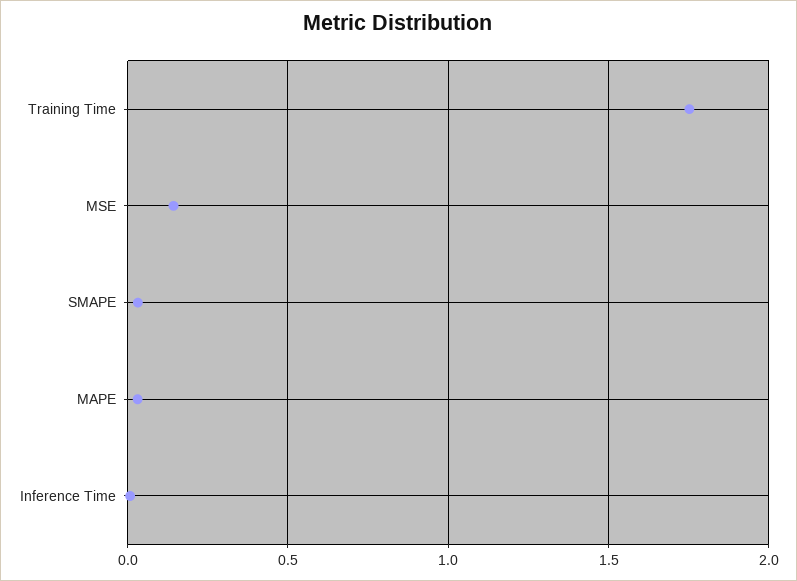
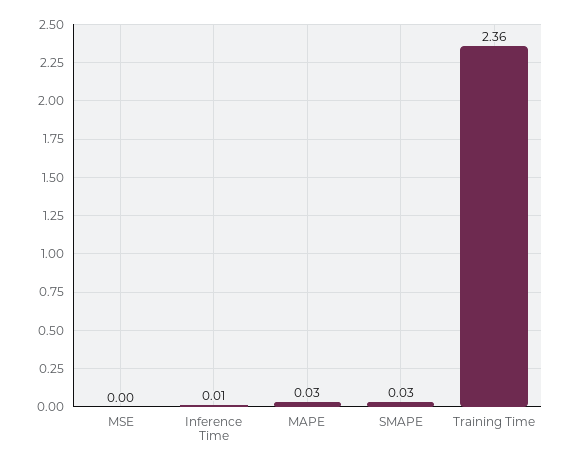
  {
-   "Training Time": 1.75,
+   "Training Time": 2.36,
-   "MSE": 0.15,
+   "MSE": 0,
    "SMAPE": 0.03,
    "MAPE": 0.03,
    "Inference Time": 0.01
  }

